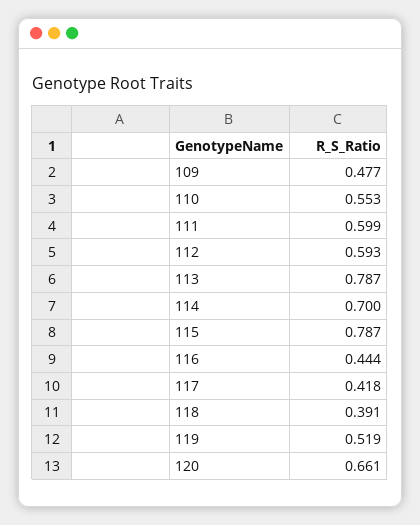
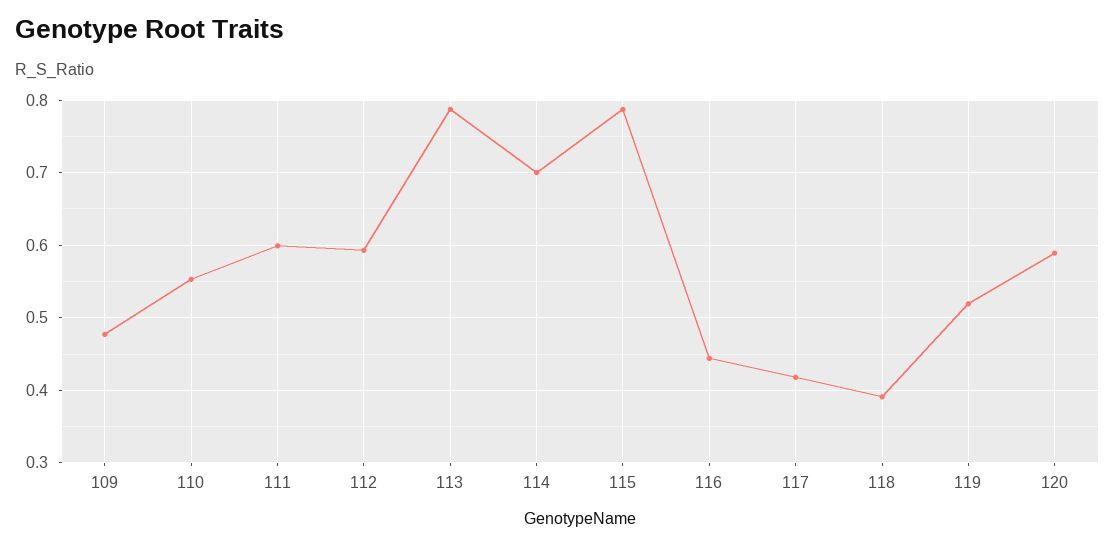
  {
    "109": 0.477,
    "110": 0.553,
    "111": 0.599,
    "112": 0.593,
    "113": 0.787,
    "114": 0.7,
    "115": 0.787,
    "116": 0.444,
    "117": 0.418,
    "118": 0.391,
    "119": 0.519,
-   "120": 0.661
+   "120": 0.59
  }

